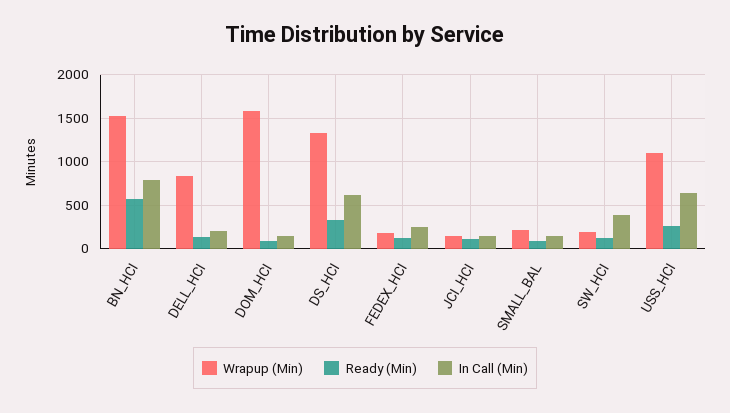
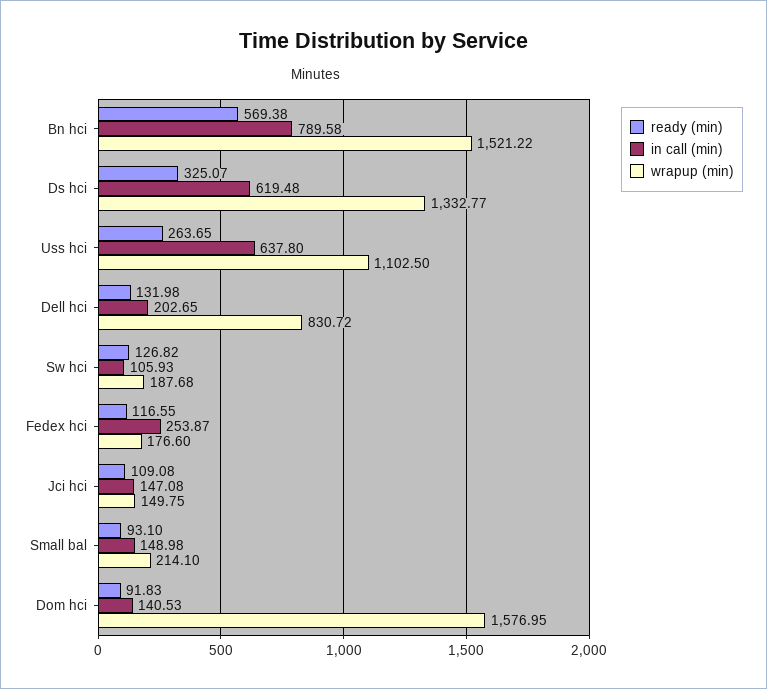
  {
    "Wrapup (Min)": {
      "BN_HCI": 1521.22,
      "DELL_HCI": 830.72,
      "DOM_HCI": 1576.95,
      "DS_HCI": 1332.77,
      "FEDEX_HCI": 176.6,
      "JCI_HCI": 149.75,
      "SMALL_BAL": 214.1,
      "SW_HCI": 187.68,
      "USS_HCI": 1102.5
    },
    "Ready (Min)": {
      "BN_HCI": 569.38,
      "DELL_HCI": 131.98,
      "DOM_HCI": 91.83,
      "DS_HCI": 325.07,
      "FEDEX_HCI": 116.55,
      "JCI_HCI": 109.08,
      "SMALL_BAL": 93.1,
      "SW_HCI": 126.82,
      "USS_HCI": 263.65
    },
    "In Call (Min)": {
      "BN_HCI": 789.58,
      "DELL_HCI": 202.65,
      "DOM_HCI": 140.53,
      "DS_HCI": 619.48,
      "FEDEX_HCI": 253.87,
      "JCI_HCI": 147.08,
      "SMALL_BAL": 148.98,
-     "SW_HCI": 400,
+     "SW_HCI": 105.93,
      "USS_HCI": 637.8
    }
  }

